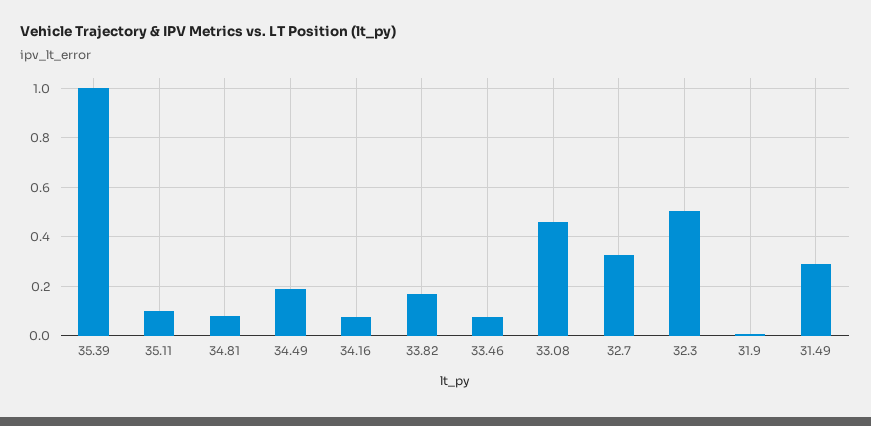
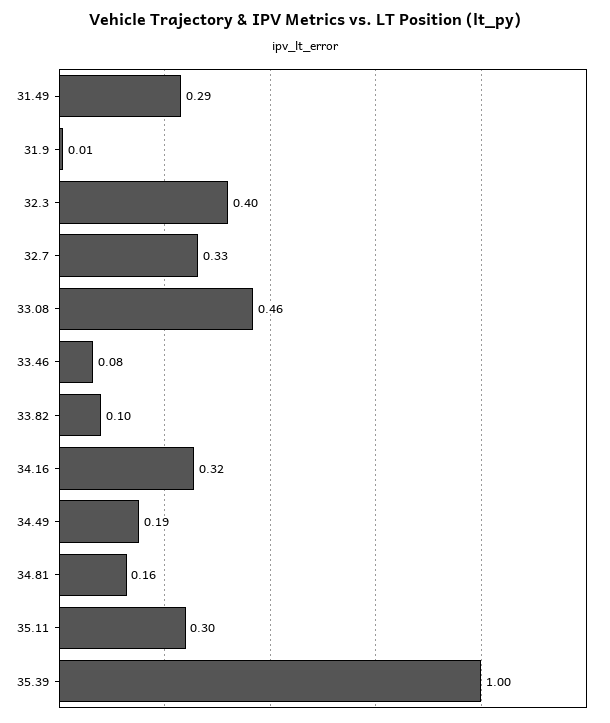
  {
    "35.39": 1,
-   "35.11": 0.1,
+   "35.11": 0.3,
-   "34.81": 0.075,
+   "34.81": 0.16,
    "34.49": 0.19,
-   "34.16": 0.075,
+   "34.16": 0.32,
-   "33.82": 0.175,
+   "33.82": 0.1,
    "33.46": 0.08,
    "33.08": 0.46,
    "32.7": 0.33,
-   "32.3": 0.5,
+   "32.3": 0.4,
    "31.9": 0.01,
    "31.49": 0.29
  }

